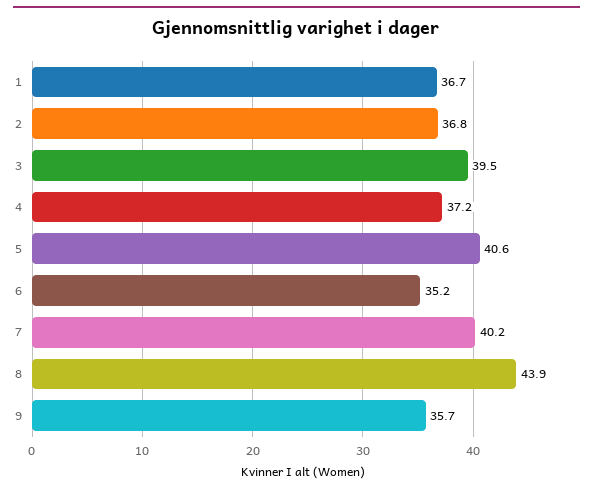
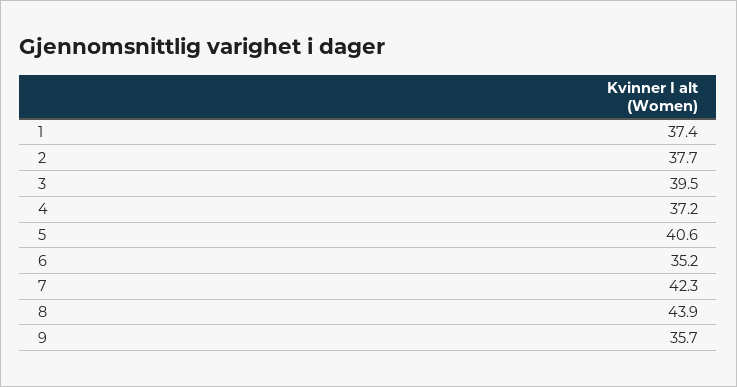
  {
-   "1": 36.7,
+   "1": 37.4,
-   "2": 36.8,
+   "2": 37.7,
    "3": 39.5,
    "4": 37.2,
    "5": 40.6,
    "6": 35.2,
-   "7": 40.2,
+   "7": 42.3,
    "8": 43.9,
    "9": 35.7
  }

